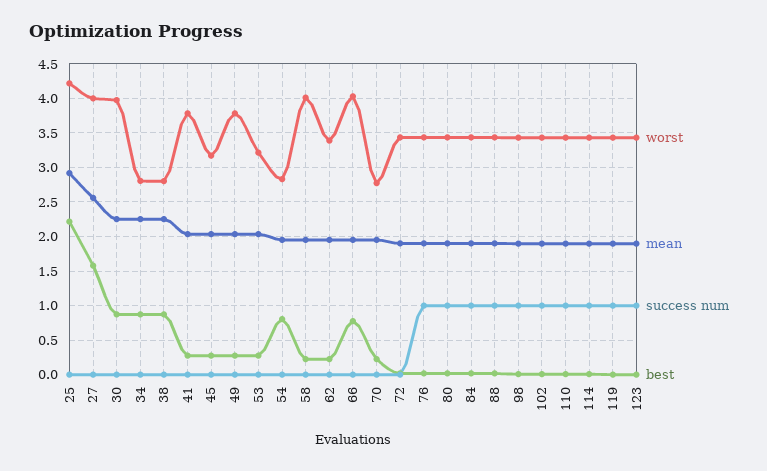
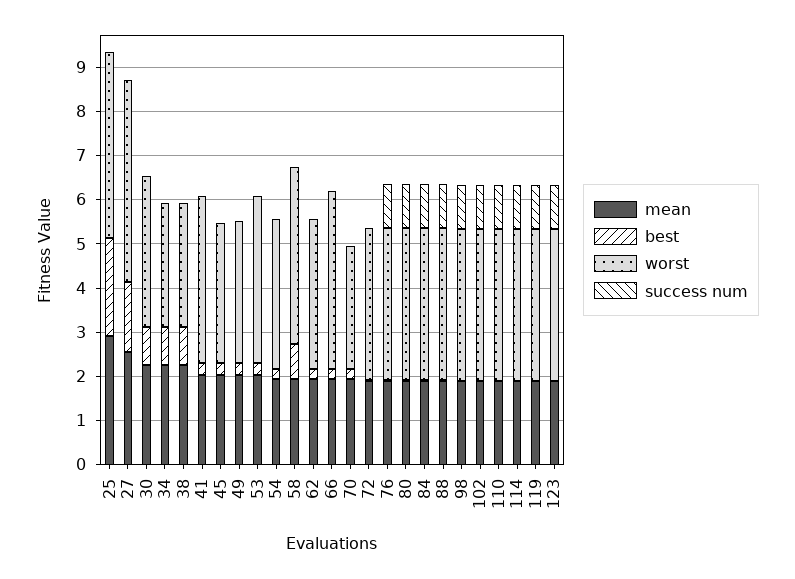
  {
    "worst": {
      "25": 4.2,
-     "27": 4,
+     "27": 4.6,
-     "30": 4,
+     "30": 3.4,
      "34": 2.8,
      "38": 2.8,
      "41": 3.8,
      "45": 3.2,
-     "49": 3.8,
+     "49": 3.2,
-     "53": 3.2,
+     "53": 3.8,
-     "54": 2.8,
+     "54": 3.4,
      "58": 4,
      "62": 3.4,
      "66": 4,
      "70": 2.8,
      "72": 3.4,
      "76": 3.4,
      "80": 3.4,
      "84": 3.4,
      "88": 3.4,
      "98": 3.4,
      "102": 3.4,
      "110": 3.4,
      "114": 3.4,
      "119": 3.4,
      "123": 3.4
    },
    "mean": {
      "25": 2.9,
      "27": 2.6,
      "30": 2.3,
      "34": 2.3,
      "38": 2.3,
      "41": 2,
      "45": 2,
      "49": 2,
      "53": 2,
      "54": 2,
      "58": 2,
      "62": 2,
      "66": 2,
      "70": 2,
      "72": 1.9,
      "76": 1.9,
      "80": 1.9,
      "84": 1.9,
      "88": 1.9,
      "98": 1.9,
      "102": 1.9,
      "110": 1.9,
      "114": 1.9,
      "119": 1.9,
      "123": 1.9
    },
    "success num": {
      "25": 0,
      "27": 0,
      "30": 0,
      "34": 0,
      "38": 0,
      "41": 0,
      "45": 0,
      "49": 0,
      "53": 0,
      "54": 0,
      "58": 0,
      "62": 0,
      "66": 0,
      "70": 0,
      "72": 0,
      "76": 1,
      "80": 1,
      "84": 1,
      "88": 1,
      "98": 1,
      "102": 1,
      "110": 1,
      "114": 1,
      "119": 1,
      "123": 1
    },
    "best": {
      "25": 2.2,
      "27": 1.6,
      "30": 0.9,
      "34": 0.9,
      "38": 0.9,
      "41": 0.3,
      "45": 0.3,
      "49": 0.3,
      "53": 0.3,
-     "54": 0.8,
+     "54": 0.2,
-     "58": 0.2,
+     "58": 0.8,
      "62": 0.2,
-     "66": 0.8,
+     "66": 0.2,
      "70": 0.2,
      "72": 0,
      "76": 0,
      "80": 0,
      "84": 0,
      "88": 0,
      "98": 0,
      "102": 0,
      "110": 0,
      "114": 0,
      "119": 0,
      "123": 0
    }
  }

